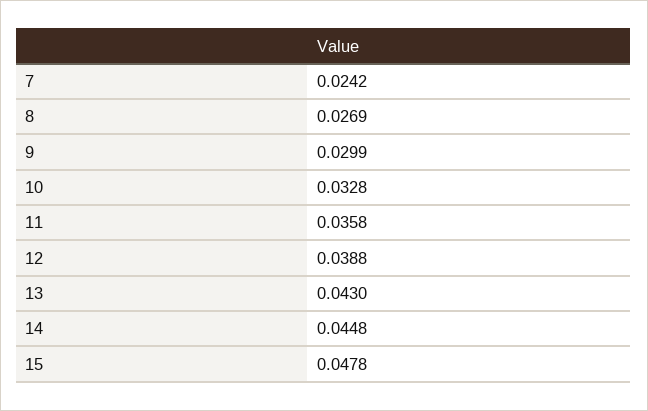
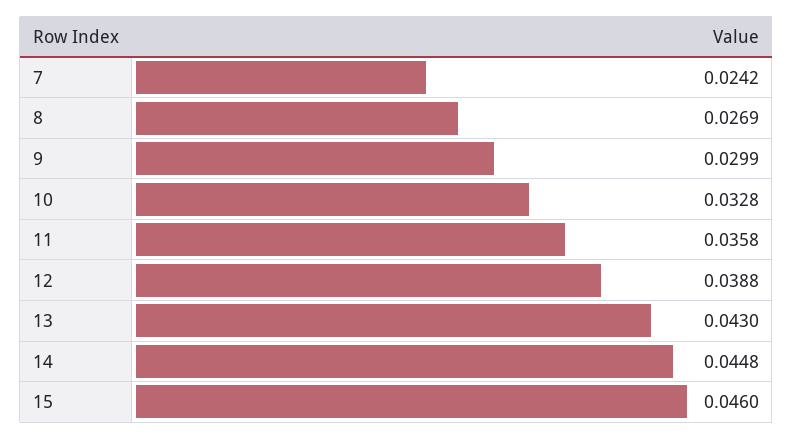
  {
    "7": 0.0242,
    "8": 0.0269,
    "9": 0.0299,
    "10": 0.0328,
    "11": 0.0358,
    "12": 0.0388,
    "13": 0.043,
    "14": 0.0448,
-   "15": 0.0478
+   "15": 0.046
  }

